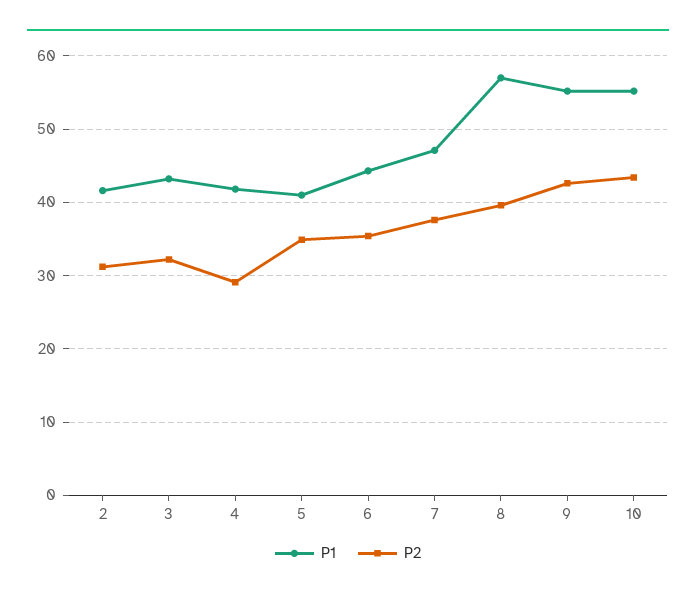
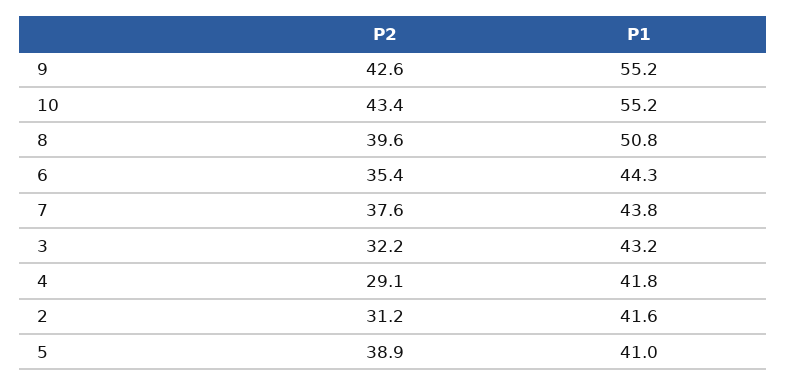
  {
    "P1": {
      "2": 41.6,
      "3": 43.2,
      "4": 41.8,
      "5": 41,
      "6": 44.3,
-     "7": 47,
+     "7": 43.8,
-     "8": 57,
+     "8": 50.8,
      "9": 55.2,
      "10": 55.2
    },
    "P2": {
      "2": 31.2,
      "3": 32.2,
      "4": 29.1,
-     "5": 35,
+     "5": 38.9,
      "6": 35.4,
      "7": 37.6,
      "8": 39.6,
      "9": 42.6,
      "10": 43.4
    }
  }

